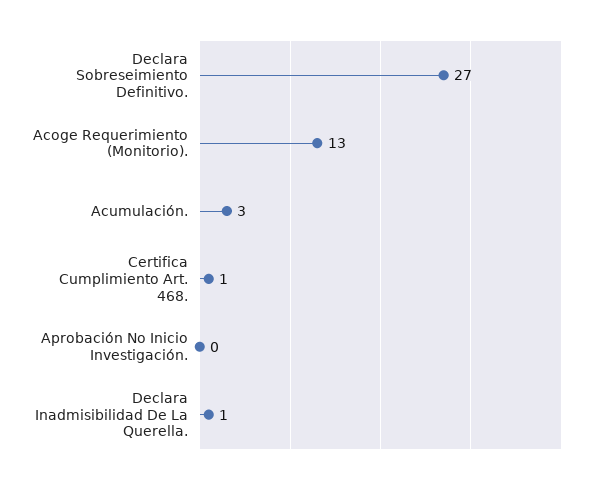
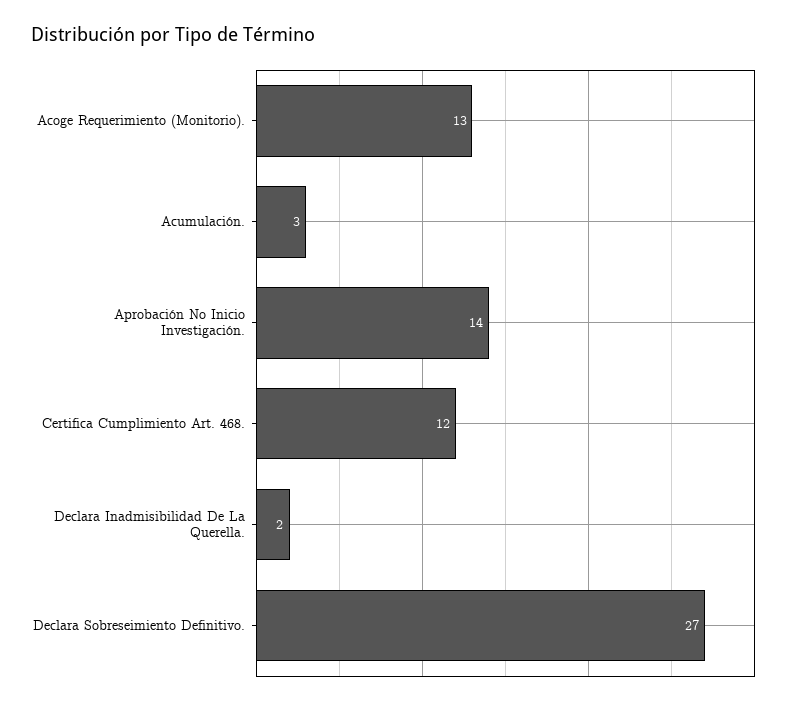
  {
    "Declara Sobreseimiento Definitivo.": 27,
    "Acoge Requerimiento (Monitorio).": 13,
    "Acumulación.": 3,
-   "Certifica Cumplimiento Art. 468.": 1,
+   "Certifica Cumplimiento Art. 468.": 12,
-   "Aprobación No Inicio Investigación.": 0,
+   "Aprobación No Inicio Investigación.": 14,
-   "Declara Inadmisibilidad De La Querella.": 1
+   "Declara Inadmisibilidad De La Querella.": 2
  }

